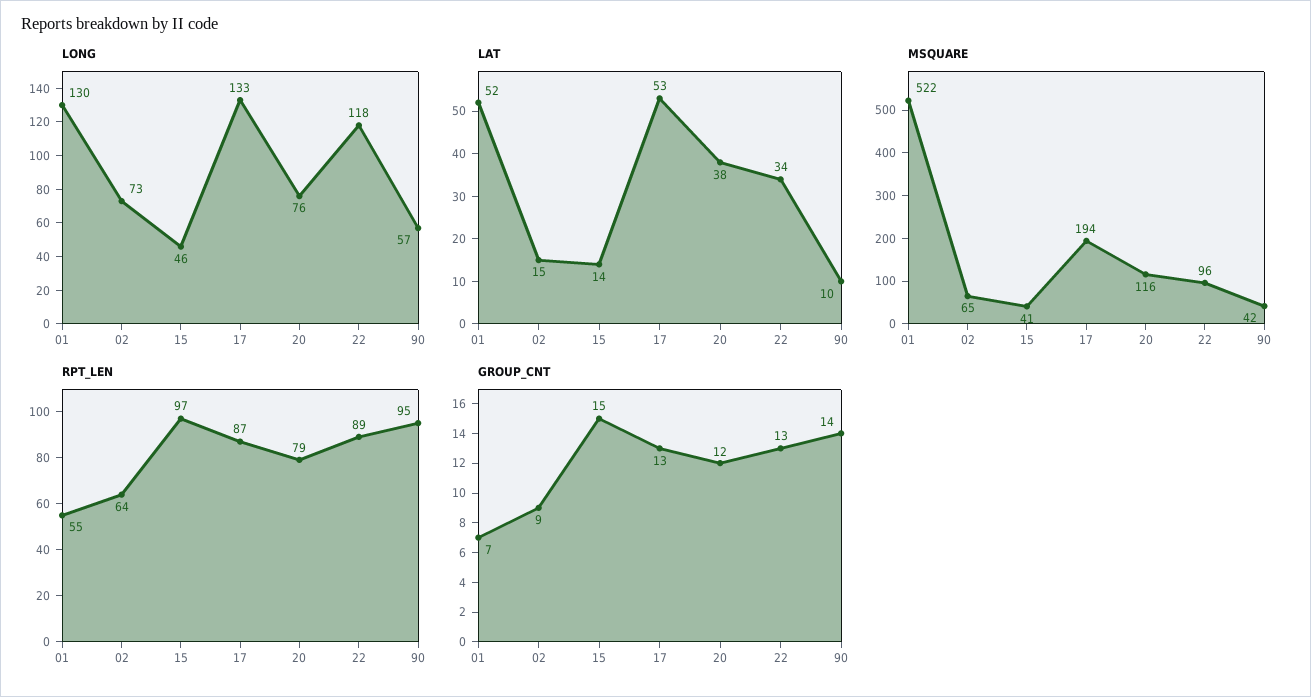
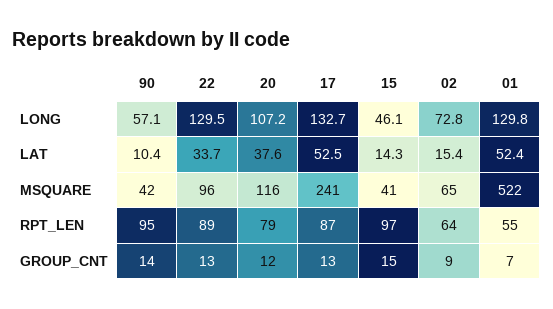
  {
    "LONG": {
      "01": 129.8,
      "02": 72.8,
      "15": 46.1,
      "17": 132.7,
-     "20": 76,
+     "20": 107.2,
-     "22": 118,
+     "22": 129.5,
      "90": 57.1
    },
    "LAT": {
      "01": 52.4,
      "02": 15.4,
      "15": 14.3,
      "17": 52.5,
      "20": 37.6,
      "22": 33.7,
      "90": 10.4
    },
    "MSQUARE": {
      "01": 522,
      "02": 65,
      "15": 41,
-     "17": 194,
+     "17": 241,
      "20": 116,
      "22": 96,
      "90": 42
    },
    "RPT_LEN": {
      "01": 55,
      "02": 64,
      "15": 97,
      "17": 87,
      "20": 79,
      "22": 89,
      "90": 95
    },
    "GROUP_CNT": {
      "01": 7,
      "02": 9,
      "15": 15,
      "17": 13,
      "20": 12,
      "22": 13,
      "90": 14
    }
  }

